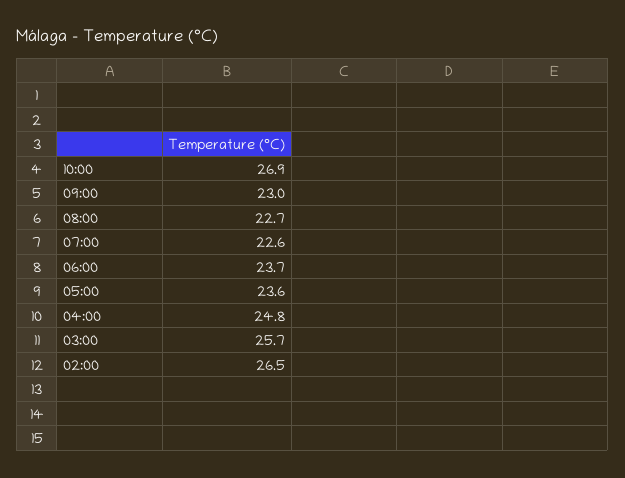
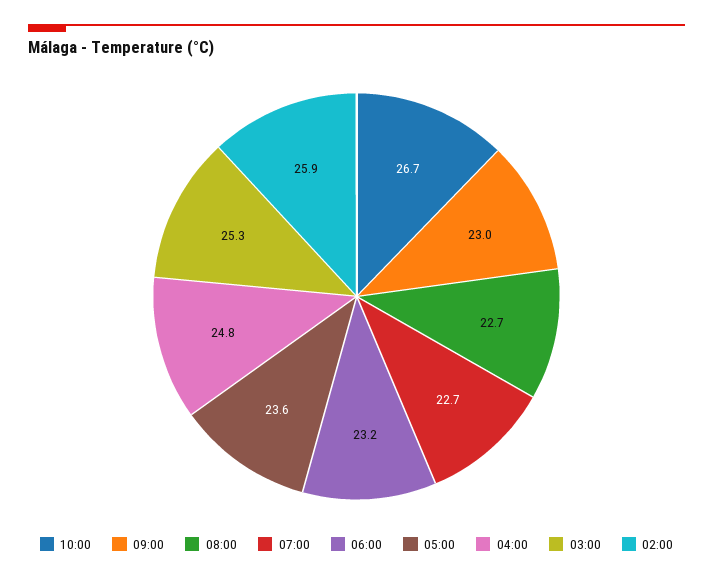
  {
-   "10:00": 26.9,
+   "10:00": 26.7,
    "09:00": 23,
    "08:00": 22.7,
-   "07:00": 22.6,
+   "07:00": 22.7,
-   "06:00": 23.7,
+   "06:00": 23.2,
    "05:00": 23.6,
    "04:00": 24.8,
-   "03:00": 25.7,
+   "03:00": 25.3,
-   "02:00": 26.5
+   "02:00": 25.9
  }

